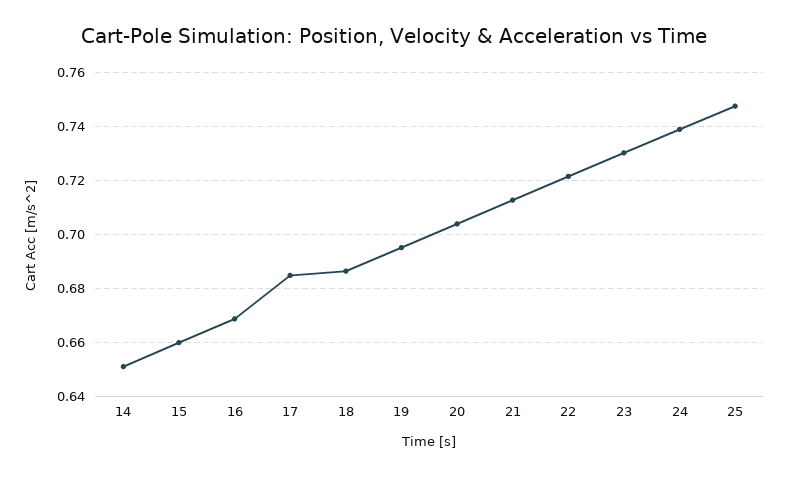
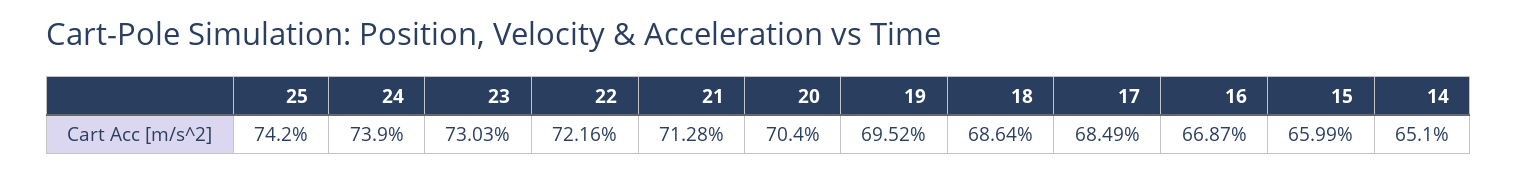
  {
    "14": 0.651,
    "15": 0.6599,
    "16": 0.6687,
    "17": 0.6849,
    "18": 0.6864,
    "19": 0.6952,
    "20": 0.704,
    "21": 0.7128,
    "22": 0.7216,
    "23": 0.7303,
    "24": 0.739,
-   "25": 0.7475
+   "25": 0.742
  }

